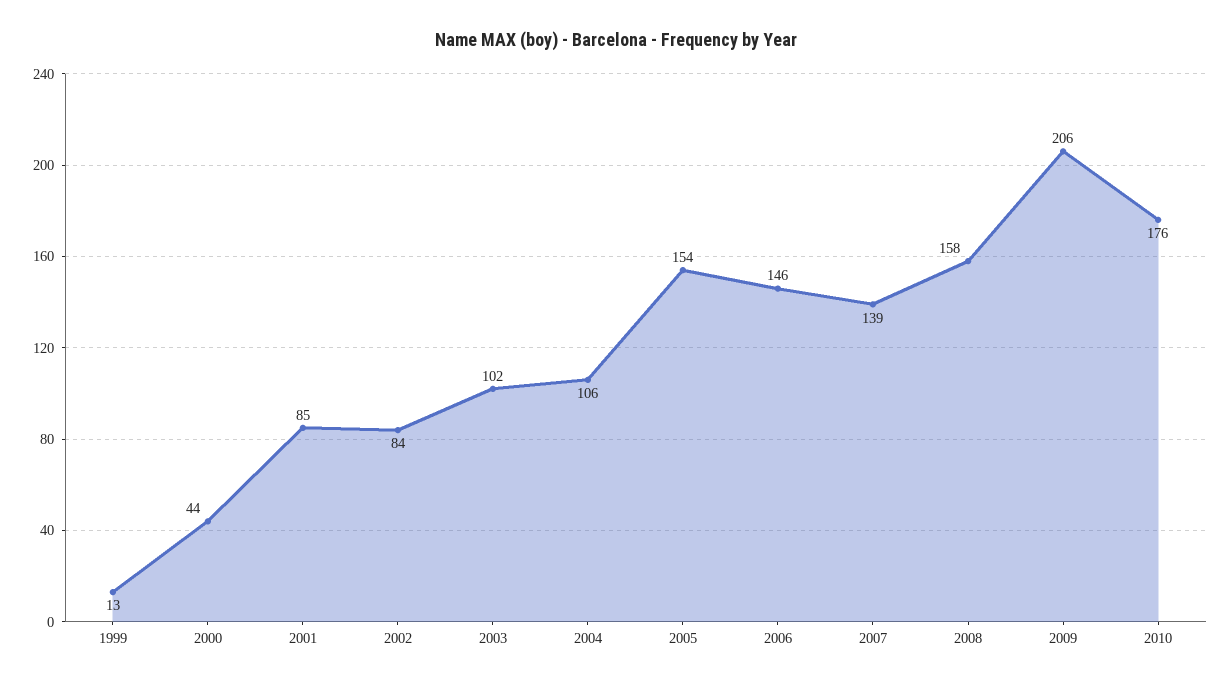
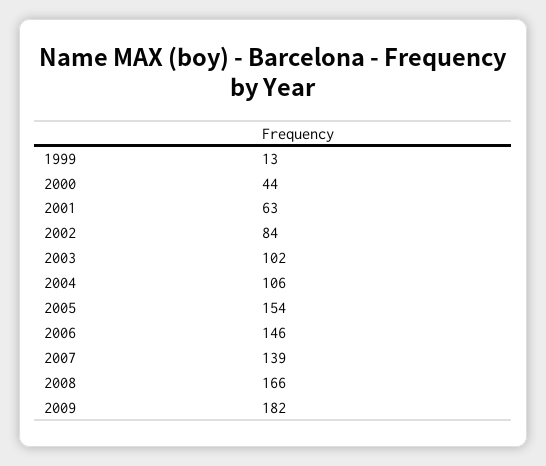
  {
    "1999": 13,
    "2000": 44,
-   "2001": 85,
+   "2001": 63,
    "2002": 84,
    "2003": 102,
    "2004": 106,
    "2005": 154,
    "2006": 146,
    "2007": 139,
-   "2008": 158,
+   "2008": 166,
-   "2009": 206,
+   "2009": 182
-   "2010": 176
  }

